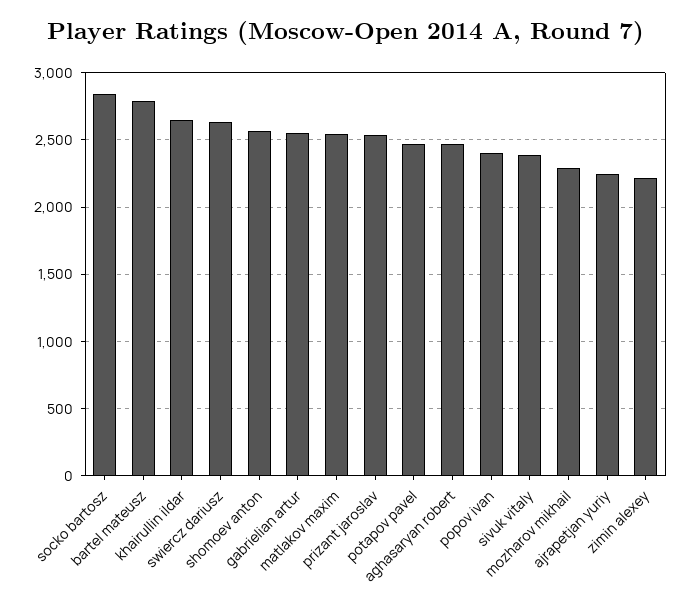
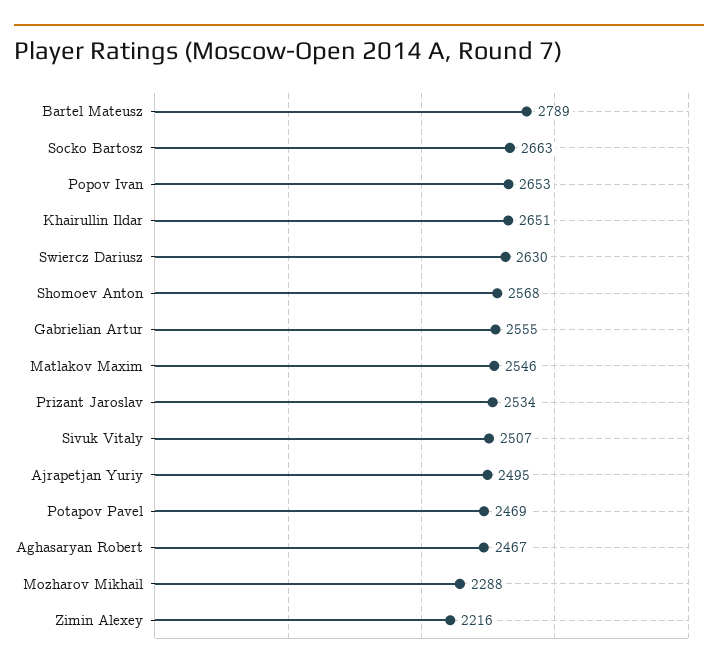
  {
-   "socko bartosz": 2850,
+   "socko bartosz": 2663,
    "bartel mateusz": 2789,
    "khairullin ildar": 2651,
    "swiercz dariusz": 2630,
    "shomoev anton": 2568,
    "gabrielian artur": 2555,
    "matlakov maxim": 2546,
    "prizant jaroslav": 2534,
    "potapov pavel": 2469,
    "aghasaryan robert": 2467,
-   "popov ivan": 2400,
+   "popov ivan": 2653,
-   "sivuk vitaly": 2400,
+   "sivuk vitaly": 2507,
    "mozharov mikhail": 2288,
-   "ajrapetjan yuriy": 2250,
+   "ajrapetjan yuriy": 2495,
    "zimin alexey": 2216
  }

